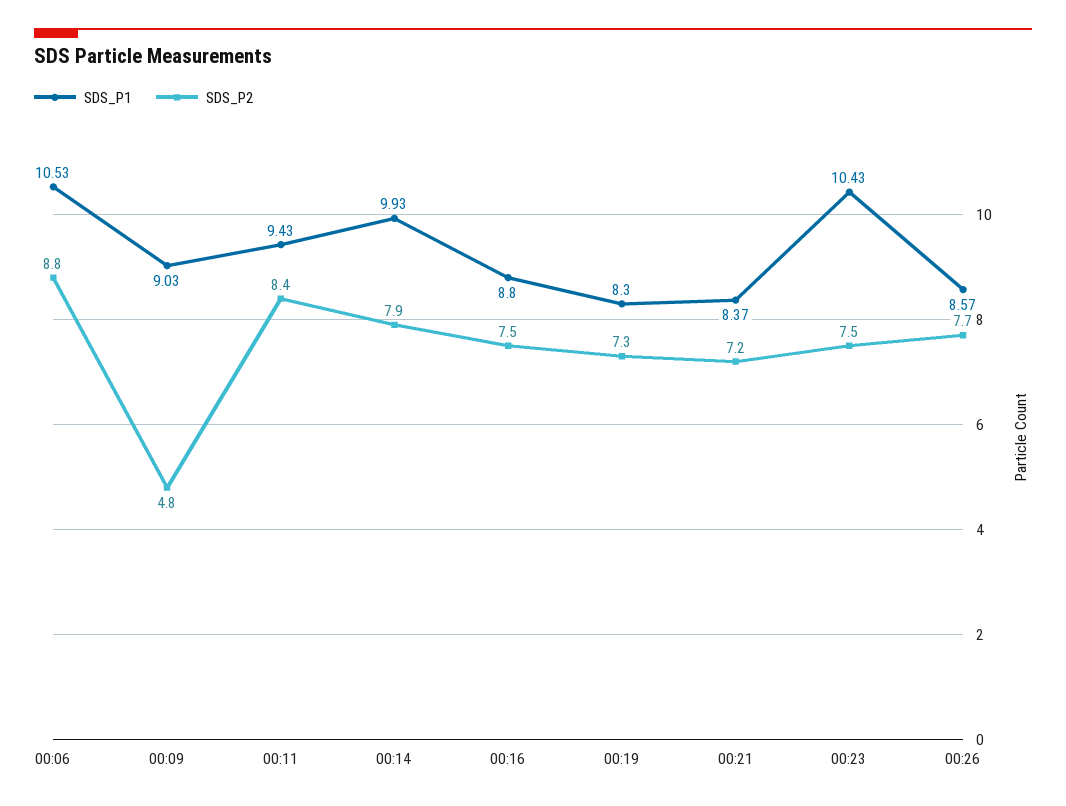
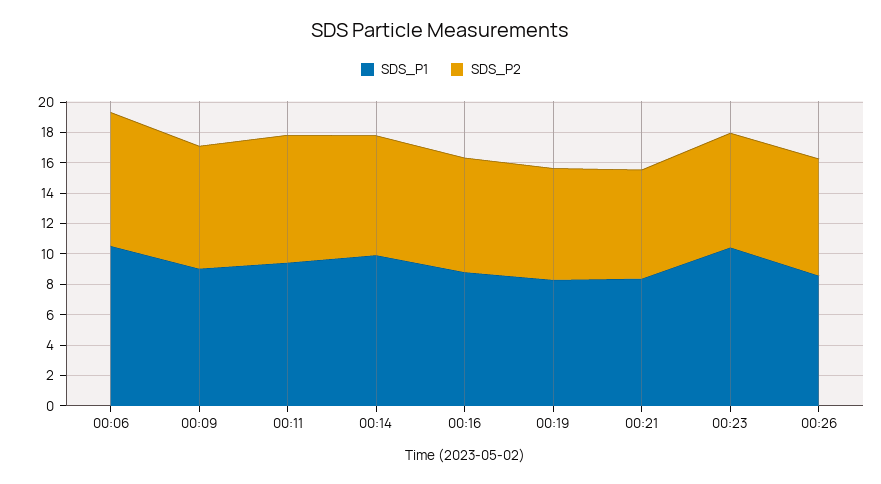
  {
    "SDS_P1": {
      "00:06": 10.53,
      "00:09": 9.03,
      "00:11": 9.43,
      "00:14": 9.93,
      "00:16": 8.8,
      "00:19": 8.3,
      "00:21": 8.37,
      "00:23": 10.43,
      "00:26": 8.57
    },
    "SDS_P2": {
      "00:06": 8.8,
-     "00:09": 4.8,
+     "00:09": 8,
      "00:11": 8.4,
      "00:14": 7.9,
      "00:16": 7.5,
      "00:19": 7.3,
      "00:21": 7.2,
      "00:23": 7.5,
      "00:26": 7.7
    }
  }

